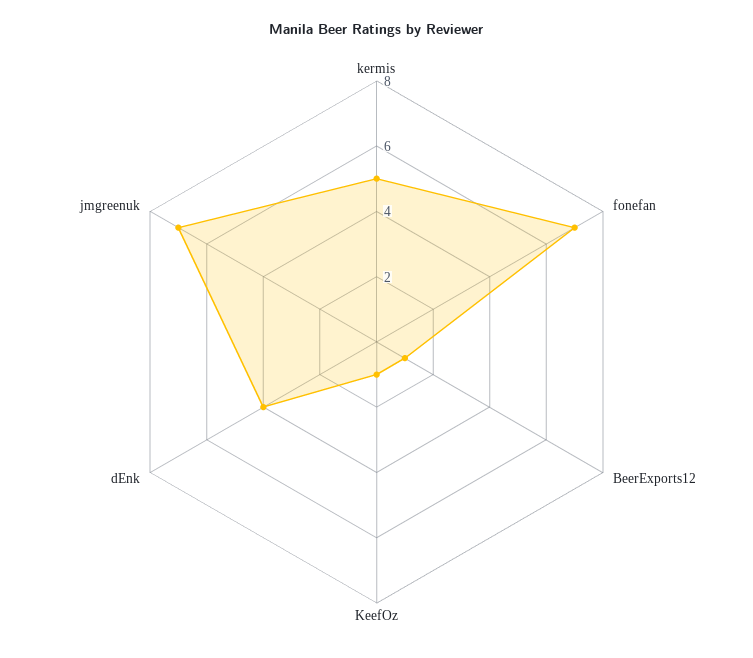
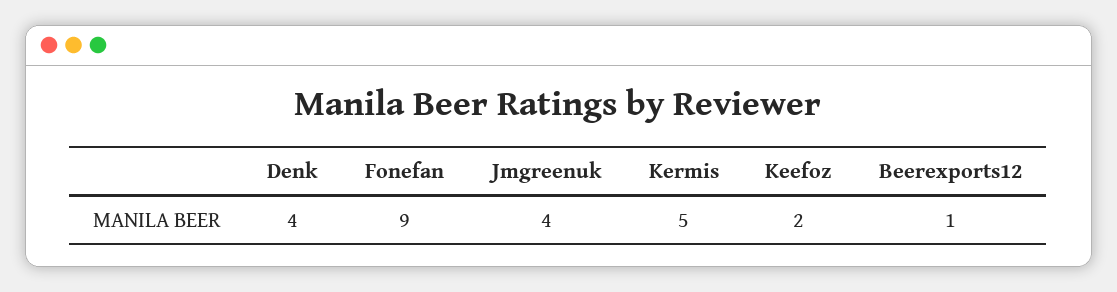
  {
    "kermis": 5,
-   "fonefan": 7,
+   "fonefan": 9,
    "BeerExports12": 1,
-   "KeefOz": 1,
+   "KeefOz": 2,
    "dEnk": 4,
-   "jmgreenuk": 7
+   "jmgreenuk": 4
  }

